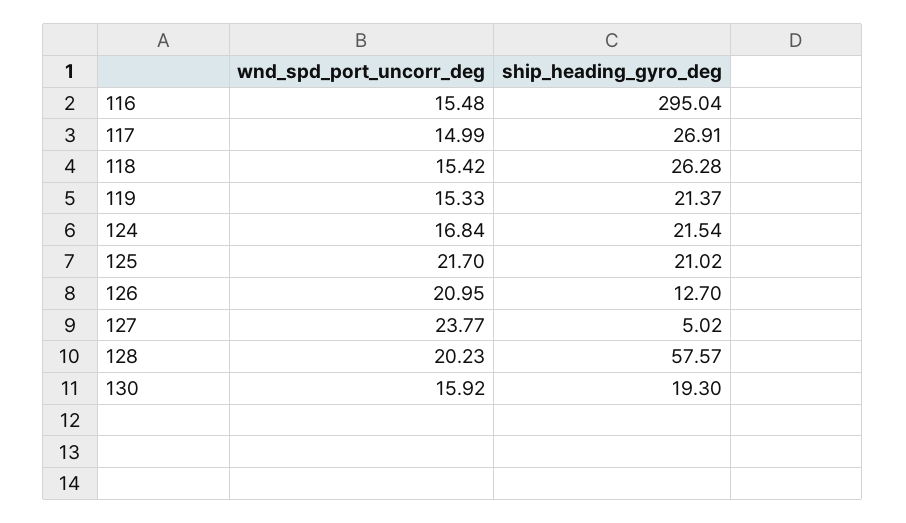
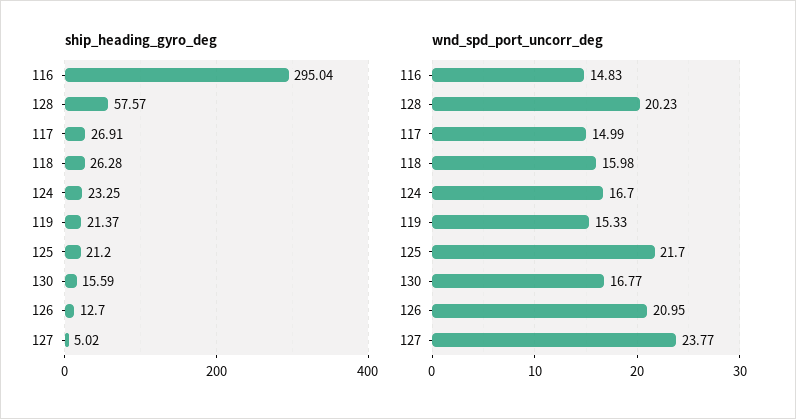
  {
    "wnd_spd_port_uncorr_deg": {
-     "116": 15.48,
+     "116": 14.83,
      "117": 14.99,
-     "118": 15.42,
+     "118": 15.98,
      "119": 15.33,
-     "124": 16.84,
+     "124": 16.7,
      "125": 21.7,
      "126": 20.95,
      "127": 23.77,
      "128": 20.23,
-     "130": 15.92
+     "130": 16.77
    },
    "ship_heading_gyro_deg": {
      "116": 295.04,
      "117": 26.91,
      "118": 26.28,
      "119": 21.37,
-     "124": 21.54,
+     "124": 23.25,
-     "125": 21.02,
+     "125": 21.2,
      "126": 12.7,
      "127": 5.02,
      "128": 57.57,
-     "130": 19.3
+     "130": 15.59
    }
  }

